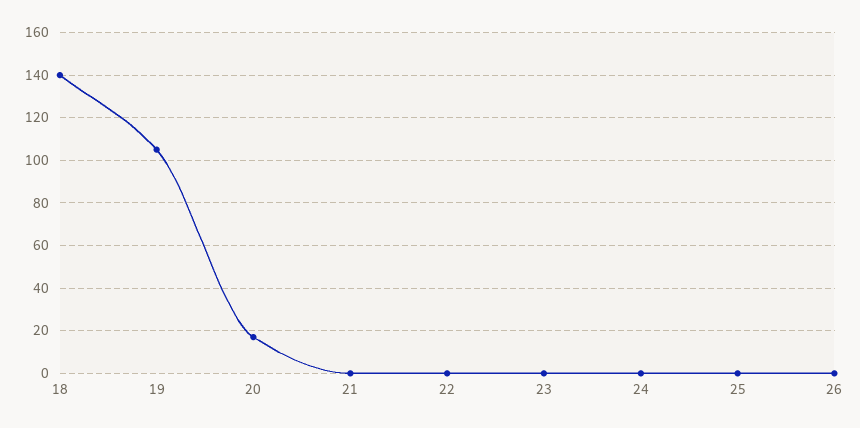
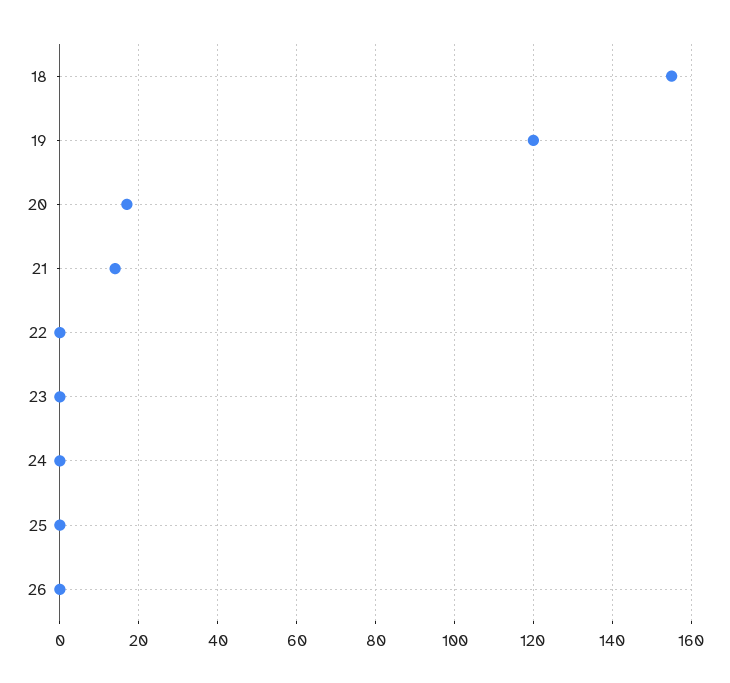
  {
-   "18": 140,
+   "18": 155,
-   "19": 105,
+   "19": 120,
    "20": 15,
-   "21": 0,
+   "21": 15,
    "22": 0,
    "23": 0,
    "24": 0,
    "25": 0,
    "26": 0
  }

